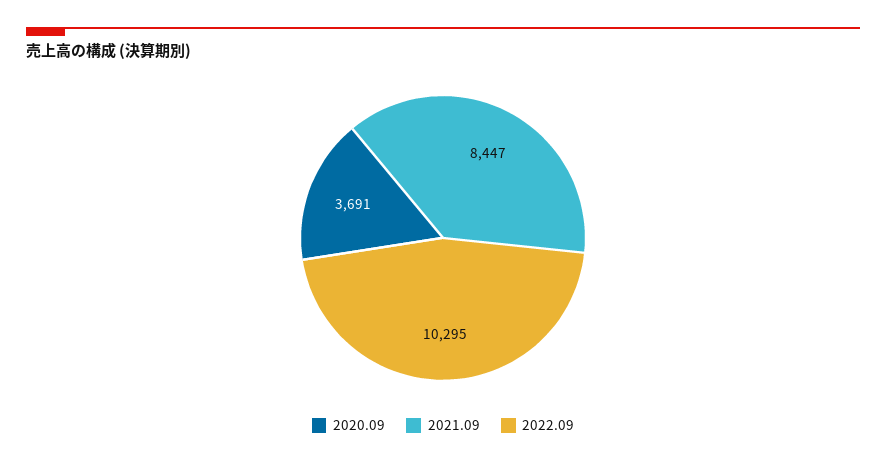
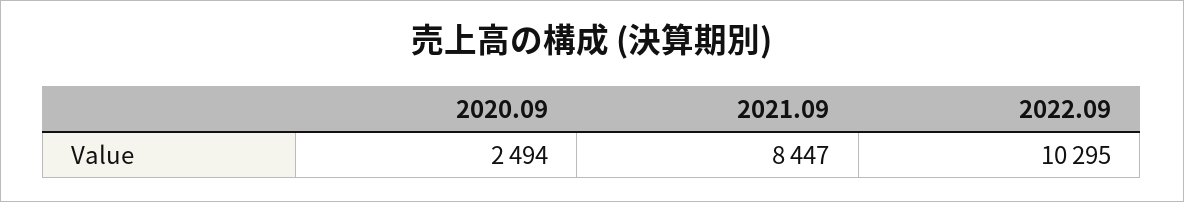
  {
-   "2020.09": 3691,
+   "2020.09": 2494,
    "2021.09": 8447,
    "2022.09": 10295
  }

